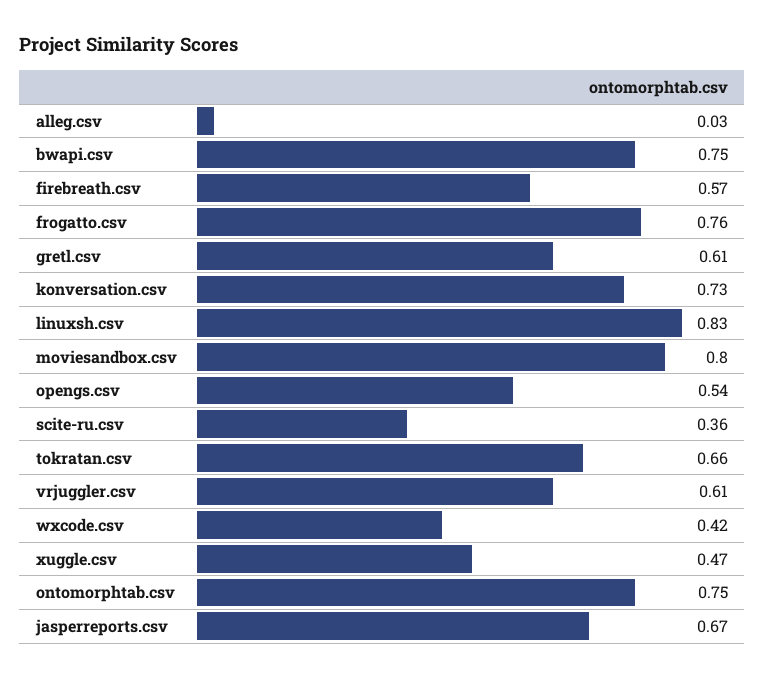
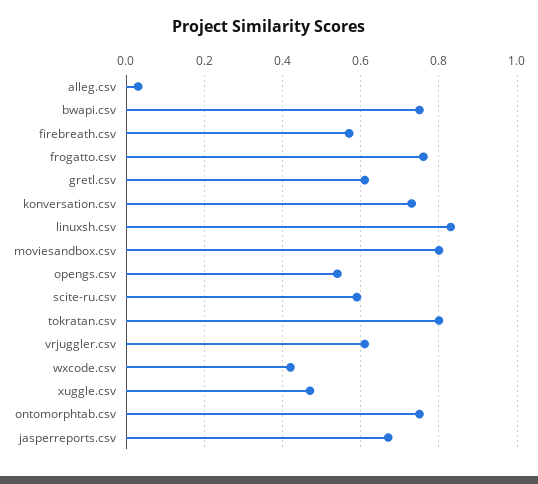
  {
    "alleg.csv": 0.03,
    "bwapi.csv": 0.75,
    "firebreath.csv": 0.57,
    "frogatto.csv": 0.76,
    "gretl.csv": 0.61,
    "konversation.csv": 0.73,
    "linuxsh.csv": 0.83,
    "moviesandbox.csv": 0.8,
    "opengs.csv": 0.54,
-   "scite-ru.csv": 0.36,
+   "scite-ru.csv": 0.6,
-   "tokratan.csv": 0.66,
+   "tokratan.csv": 0.8,
    "vrjuggler.csv": 0.61,
    "wxcode.csv": 0.42,
    "xuggle.csv": 0.47,
    "ontomorphtab.csv": 0.75,
    "jasperreports.csv": 0.67
  }

